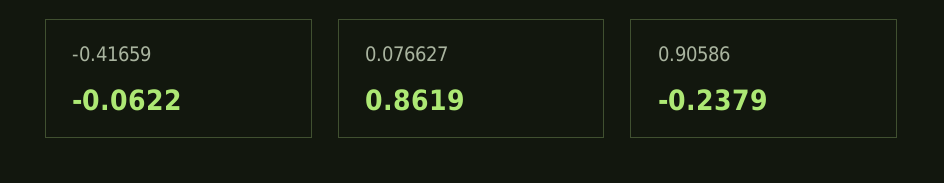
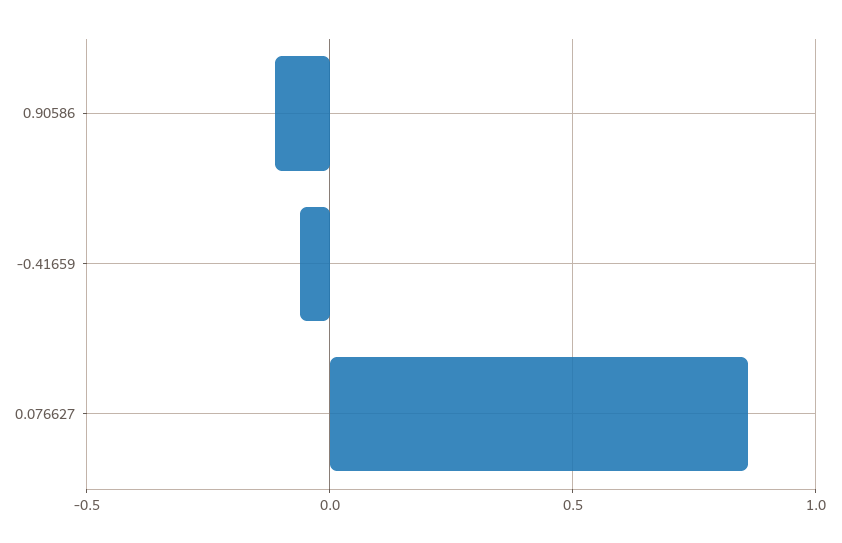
  {
    "-0.41659": -0.0622,
    "0.076627": 0.8619,
-   "0.90586": -0.2379
+   "0.90586": -0.1
  }

